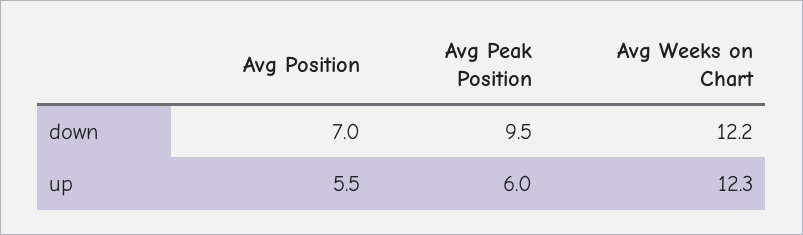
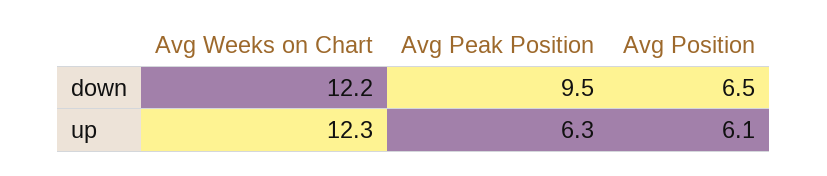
  {
    "Avg Position": {
-     "down": 7,
+     "down": 6.5,
-     "up": 5.5
+     "up": 6.1
    },
    "Avg Peak Position": {
      "down": 9.5,
-     "up": 6
+     "up": 6.3
    },
    "Avg Weeks on Chart": {
      "down": 12.2,
      "up": 12.3
    }
  }

